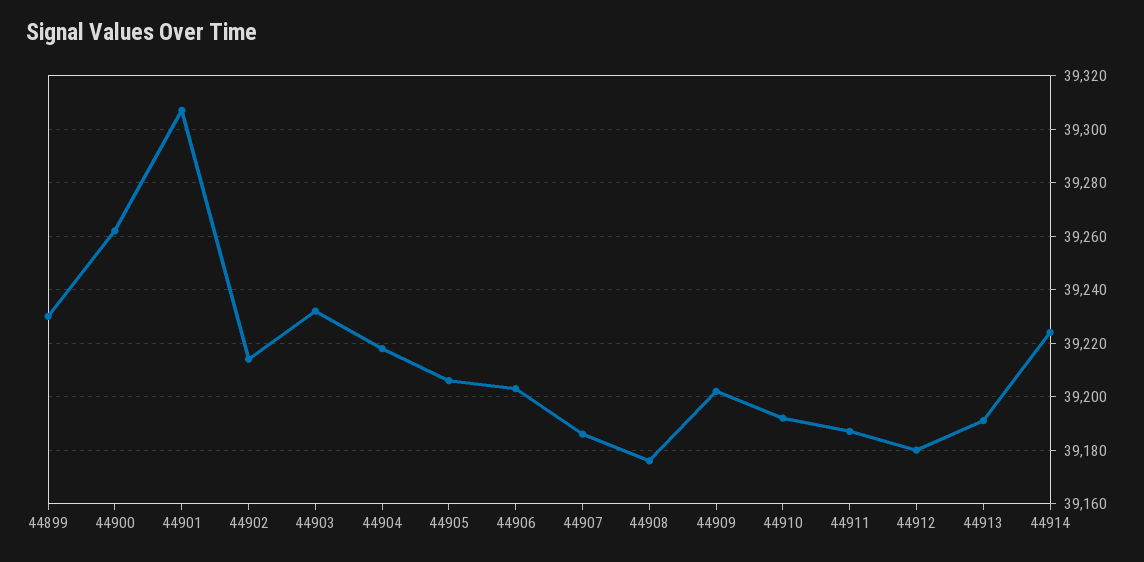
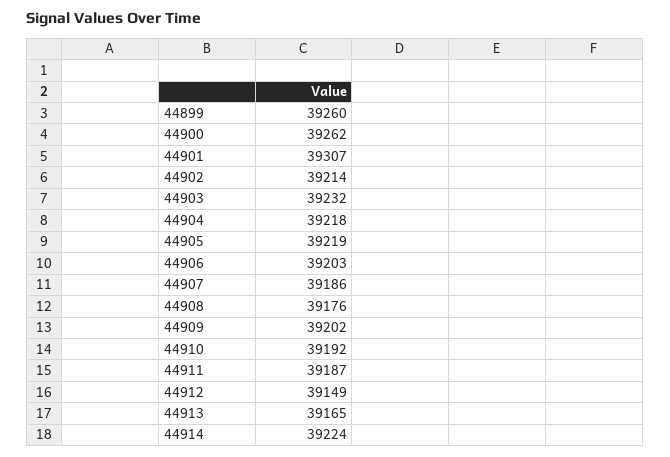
  {
-   "44899": 39230,
+   "44899": 39260,
    "44900": 39262,
    "44901": 39307,
    "44902": 39214,
    "44903": 39232,
    "44904": 39218,
-   "44905": 39205,
+   "44905": 39219,
    "44906": 39203,
    "44907": 39186,
    "44908": 39176,
    "44909": 39202,
    "44910": 39192,
    "44911": 39187,
-   "44912": 39180,
+   "44912": 39149,
-   "44913": 39190,
+   "44913": 39165,
    "44914": 39224
  }

